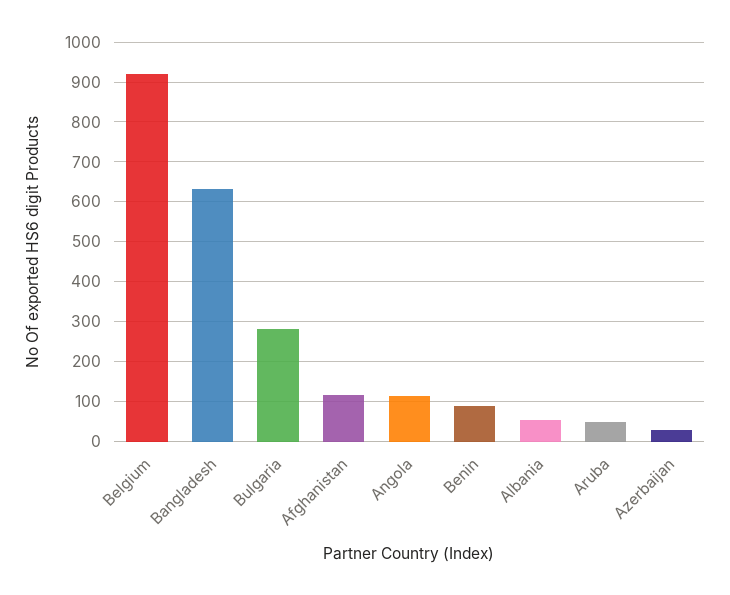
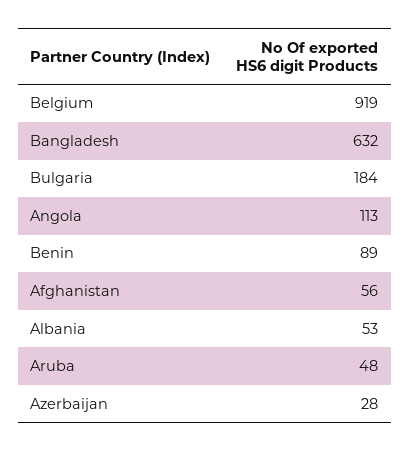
  {
    "Belgium": 919,
    "Bangladesh": 632,
-   "Bulgaria": 280,
+   "Bulgaria": 184,
-   "Afghanistan": 120,
+   "Afghanistan": 56,
    "Angola": 113,
    "Benin": 89,
    "Albania": 53,
    "Aruba": 48,
    "Azerbaijan": 28
  }

